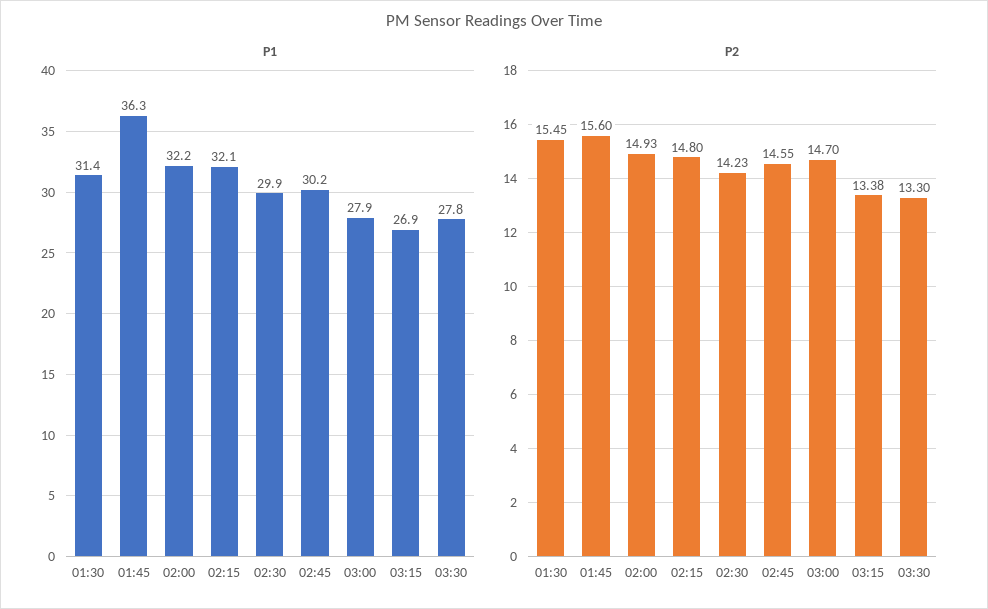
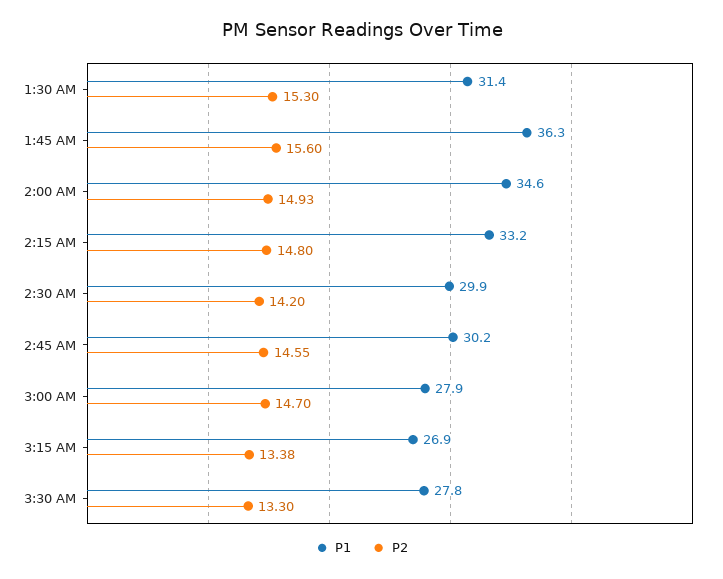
  {
    "P1": {
      "01:30": 31.4,
      "01:45": 36.3,
-     "02:00": 32.2,
+     "02:00": 34.6,
-     "02:15": 32.1,
+     "02:15": 33.2,
      "02:30": 29.9,
      "02:45": 30.2,
      "03:00": 27.9,
      "03:15": 26.9,
      "03:30": 27.8
    },
    "P2": {
-     "01:30": 15.45,
+     "01:30": 15.3,
      "01:45": 15.6,
      "02:00": 14.93,
      "02:15": 14.8,
-     "02:30": 14.23,
+     "02:30": 14.2,
      "02:45": 14.55,
      "03:00": 14.7,
      "03:15": 13.38,
      "03:30": 13.3
    }
  }

